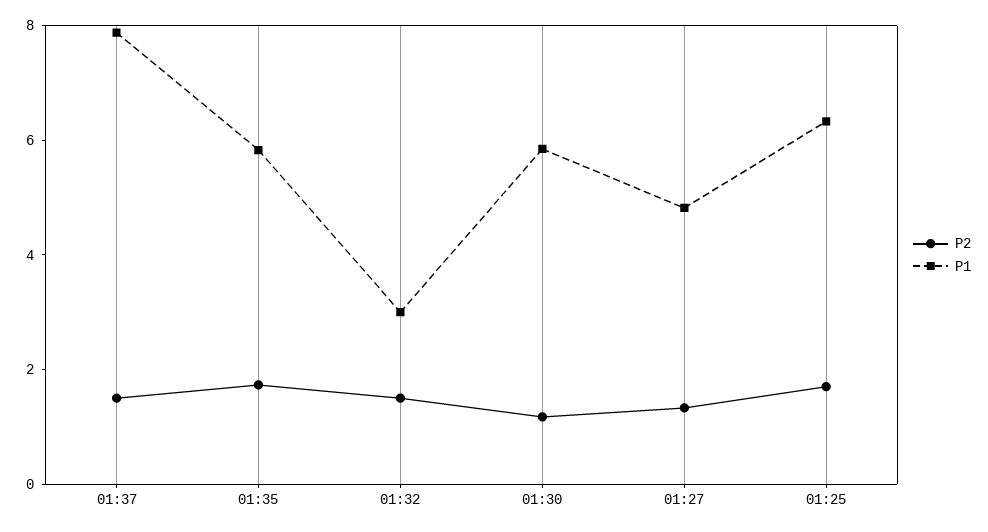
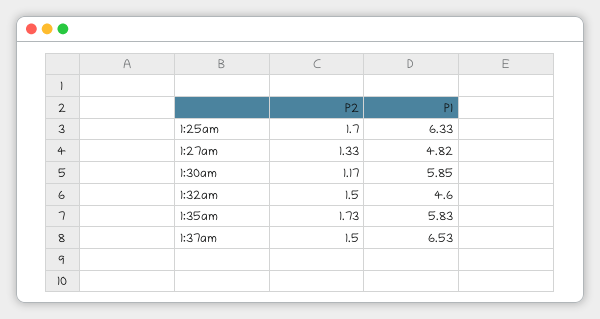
  {
    "P2": {
      "01:37": 1.5,
      "01:35": 1.73,
      "01:32": 1.5,
      "01:30": 1.17,
      "01:27": 1.33,
      "01:25": 1.7
    },
    "P1": {
-     "01:37": 8,
+     "01:37": 6.53,
      "01:35": 5.83,
-     "01:32": 3,
+     "01:32": 4.6,
      "01:30": 5.85,
      "01:27": 4.82,
      "01:25": 6.33
    }
  }

